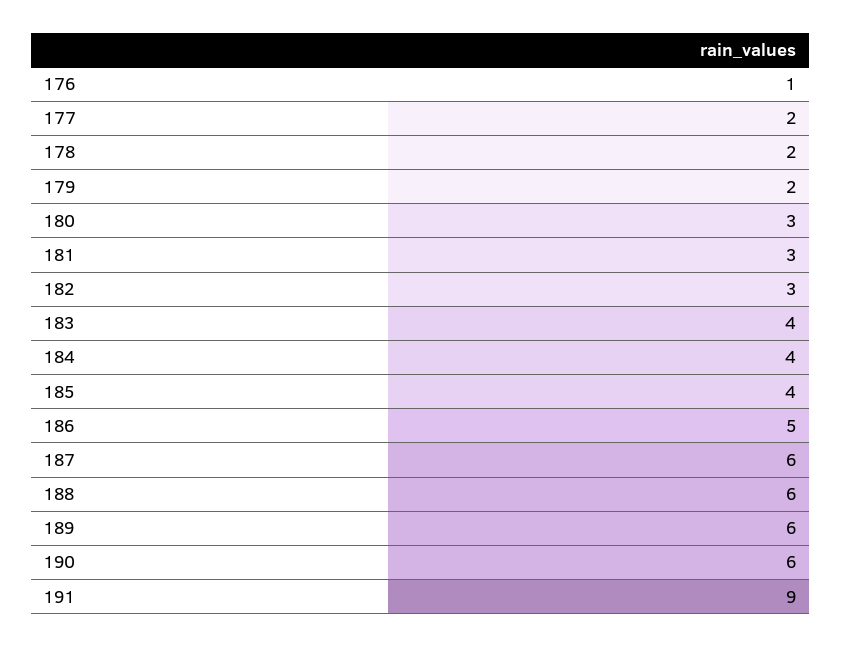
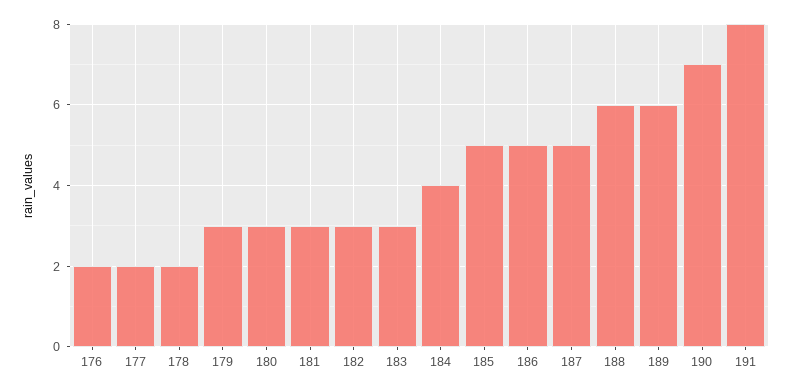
  {
-   "176": 1,
+   "176": 2,
    "177": 2,
    "178": 2,
-   "179": 2,
+   "179": 3,
    "180": 3,
    "181": 3,
    "182": 3,
-   "183": 4,
+   "183": 3,
    "184": 4,
-   "185": 4,
+   "185": 5,
    "186": 5,
-   "187": 6,
+   "187": 5,
    "188": 6,
    "189": 6,
-   "190": 6,
+   "190": 7,
-   "191": 9
+   "191": 8
  }

